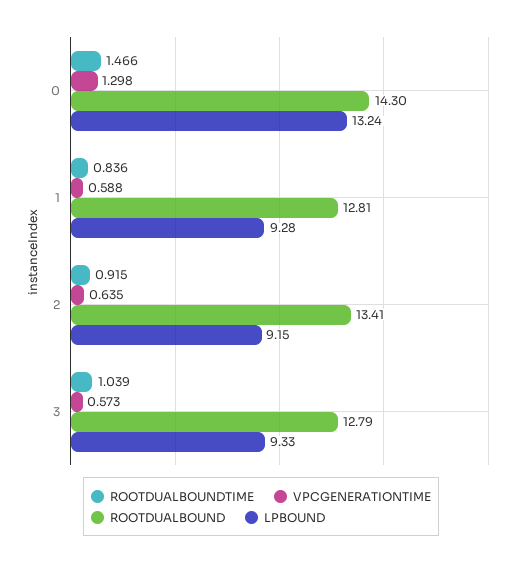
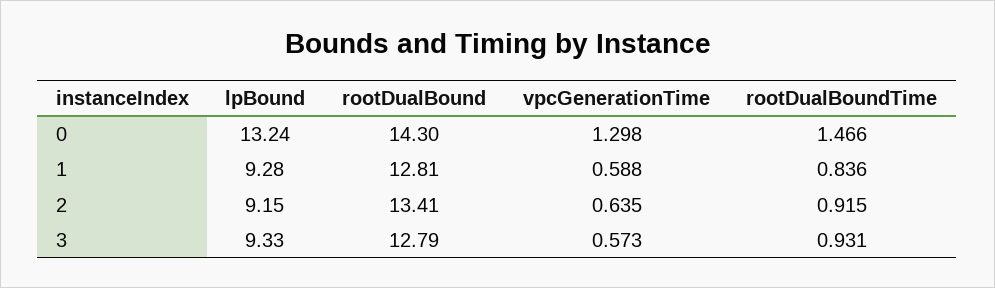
  {
    "ROOTDUALBOUNDTIME": {
      "0": 1.466,
      "1": 0.836,
      "2": 0.915,
-     "3": 1.039
+     "3": 0.931
    },
    "VPCGENERATIONTIME": {
      "0": 1.298,
      "1": 0.588,
      "2": 0.635,
      "3": 0.573
    },
    "ROOTDUALBOUND": {
      "0": 14.3,
      "1": 12.81,
      "2": 13.41,
      "3": 12.79
    },
    "LPBOUND": {
      "0": 13.24,
      "1": 9.28,
      "2": 9.15,
      "3": 9.33
    }
  }

